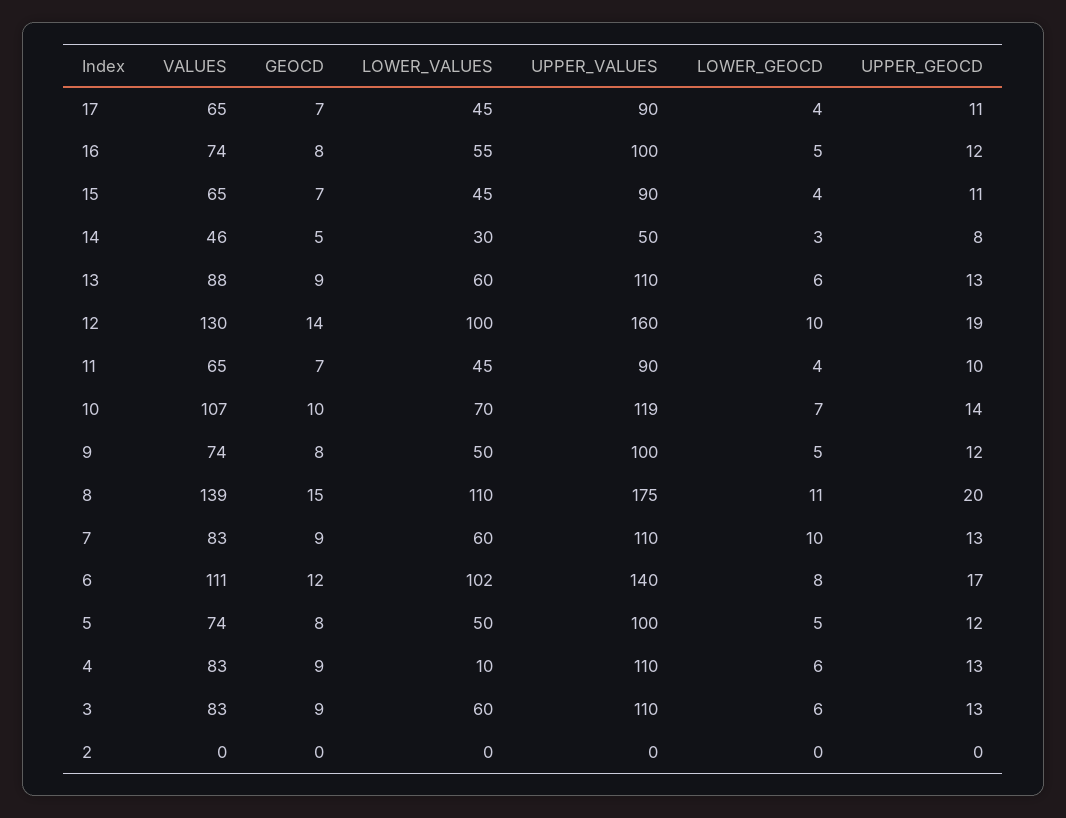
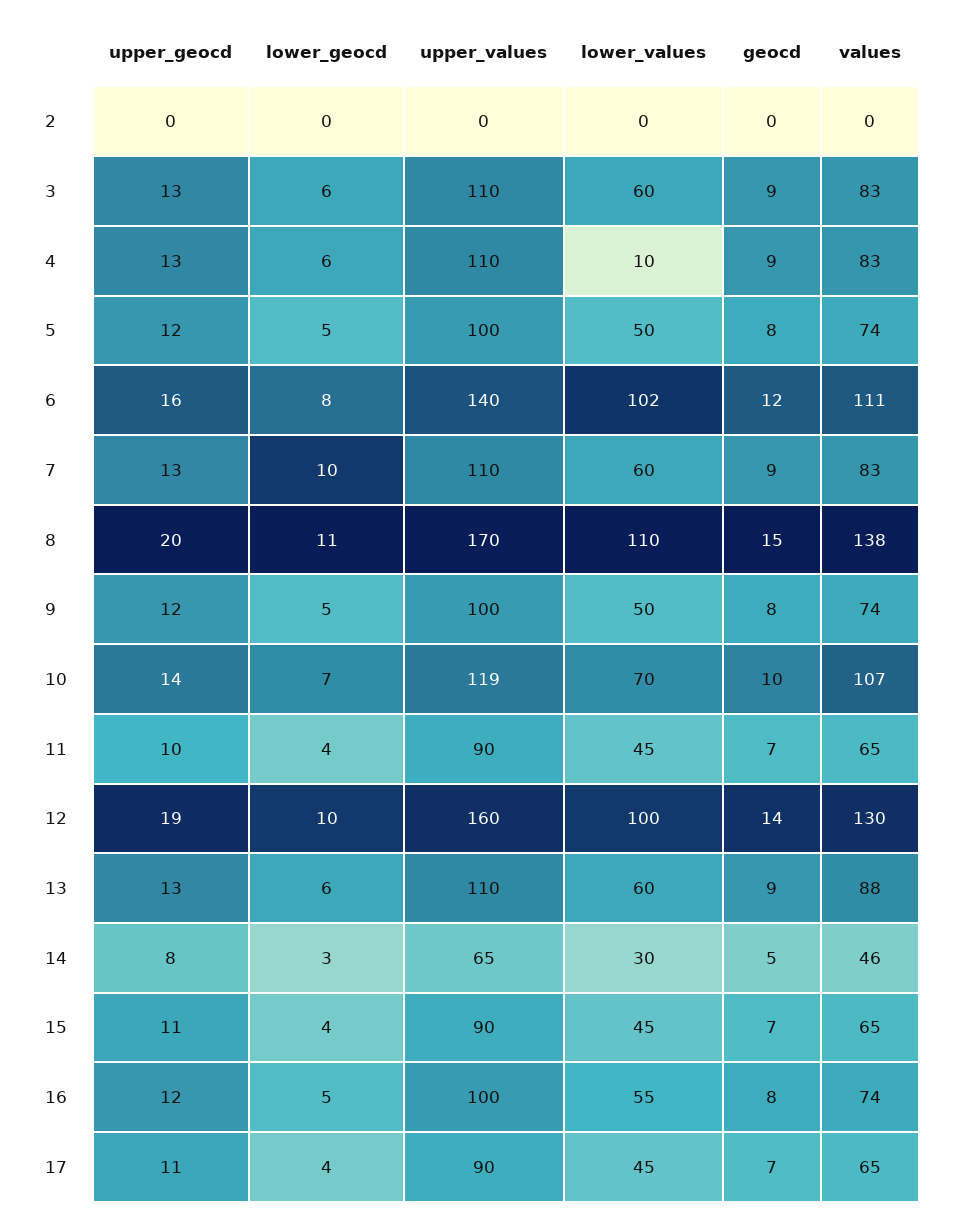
  {
    "VALUES": {
      "17": 65,
      "16": 74,
      "15": 65,
      "14": 46,
      "13": 88,
      "12": 130,
      "11": 65,
      "10": 107,
      "9": 74,
-     "8": 139,
+     "8": 138,
      "7": 83,
      "6": 111,
      "5": 74,
      "4": 83,
      "3": 83,
      "2": 0
    },
    "GEOCD": {
      "17": 7,
      "16": 8,
      "15": 7,
      "14": 5,
      "13": 9,
      "12": 14,
      "11": 7,
      "10": 10,
      "9": 8,
      "8": 15,
      "7": 9,
      "6": 12,
      "5": 8,
      "4": 9,
      "3": 9,
      "2": 0
    },
    "LOWER_VALUES": {
      "17": 45,
      "16": 55,
      "15": 45,
      "14": 30,
      "13": 60,
      "12": 100,
      "11": 45,
      "10": 70,
      "9": 50,
      "8": 110,
      "7": 60,
      "6": 102,
      "5": 50,
      "4": 10,
      "3": 60,
      "2": 0
    },
    "UPPER_VALUES": {
      "17": 90,
      "16": 100,
      "15": 90,
-     "14": 50,
+     "14": 65,
      "13": 110,
      "12": 160,
      "11": 90,
      "10": 119,
      "9": 100,
-     "8": 175,
+     "8": 170,
      "7": 110,
      "6": 140,
      "5": 100,
      "4": 110,
      "3": 110,
      "2": 0
    },
    "LOWER_GEOCD": {
      "17": 4,
      "16": 5,
      "15": 4,
      "14": 3,
      "13": 6,
      "12": 10,
      "11": 4,
      "10": 7,
      "9": 5,
      "8": 11,
      "7": 10,
      "6": 8,
      "5": 5,
      "4": 6,
      "3": 6,
      "2": 0
    },
    "UPPER_GEOCD": {
      "17": 11,
      "16": 12,
      "15": 11,
      "14": 8,
      "13": 13,
      "12": 19,
      "11": 10,
      "10": 14,
      "9": 12,
      "8": 20,
      "7": 13,
-     "6": 17,
+     "6": 16,
      "5": 12,
      "4": 13,
      "3": 13,
      "2": 0
    }
  }

